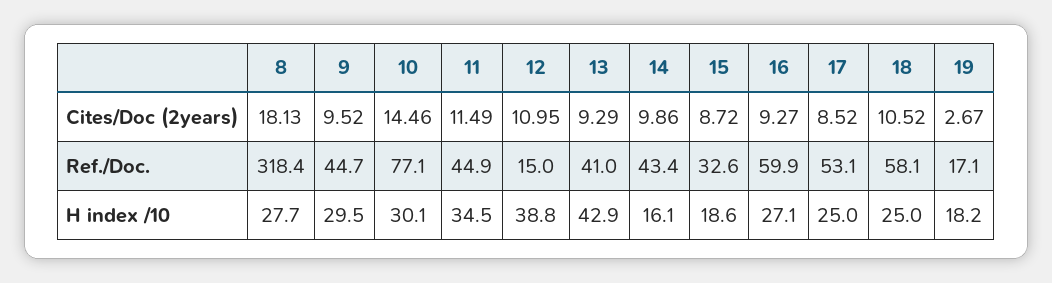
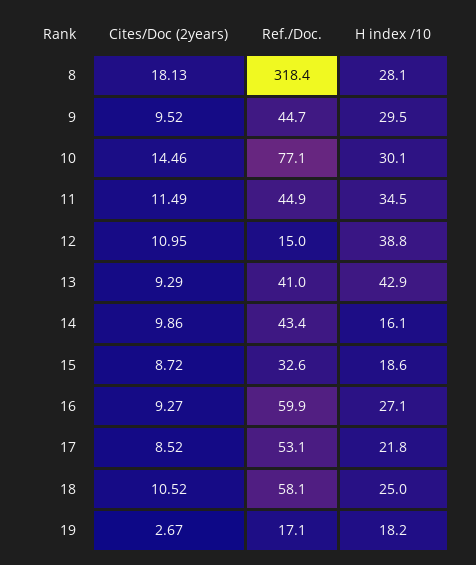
  {
    "8": {
      "Cites/Doc (2years)": 18.13,
      "Ref./Doc.": 318.4,
-     "H index /10": 27.7
+     "H index /10": 28.1
    },
    "9": {
      "Cites/Doc (2years)": 9.52,
      "Ref./Doc.": 44.7,
      "H index /10": 29.5
    },
    "10": {
      "Cites/Doc (2years)": 14.46,
      "Ref./Doc.": 77.1,
      "H index /10": 30.1
    },
    "11": {
      "Cites/Doc (2years)": 11.49,
      "Ref./Doc.": 44.9,
      "H index /10": 34.5
    },
    "12": {
      "Cites/Doc (2years)": 10.95,
      "Ref./Doc.": 15,
      "H index /10": 38.8
    },
    "13": {
      "Cites/Doc (2years)": 9.29,
      "Ref./Doc.": 41,
      "H index /10": 42.9
    },
    "14": {
      "Cites/Doc (2years)": 9.86,
      "Ref./Doc.": 43.4,
      "H index /10": 16.1
    },
    "15": {
      "Cites/Doc (2years)": 8.72,
      "Ref./Doc.": 32.6,
      "H index /10": 18.6
    },
    "16": {
      "Cites/Doc (2years)": 9.27,
      "Ref./Doc.": 59.9,
      "H index /10": 27.1
    },
    "17": {
      "Cites/Doc (2years)": 8.52,
      "Ref./Doc.": 53.1,
-     "H index /10": 25
+     "H index /10": 21.8
    },
    "18": {
      "Cites/Doc (2years)": 10.52,
      "Ref./Doc.": 58.1,
      "H index /10": 25
    },
    "19": {
      "Cites/Doc (2years)": 2.67,
      "Ref./Doc.": 17.1,
      "H index /10": 18.2
    }
  }

